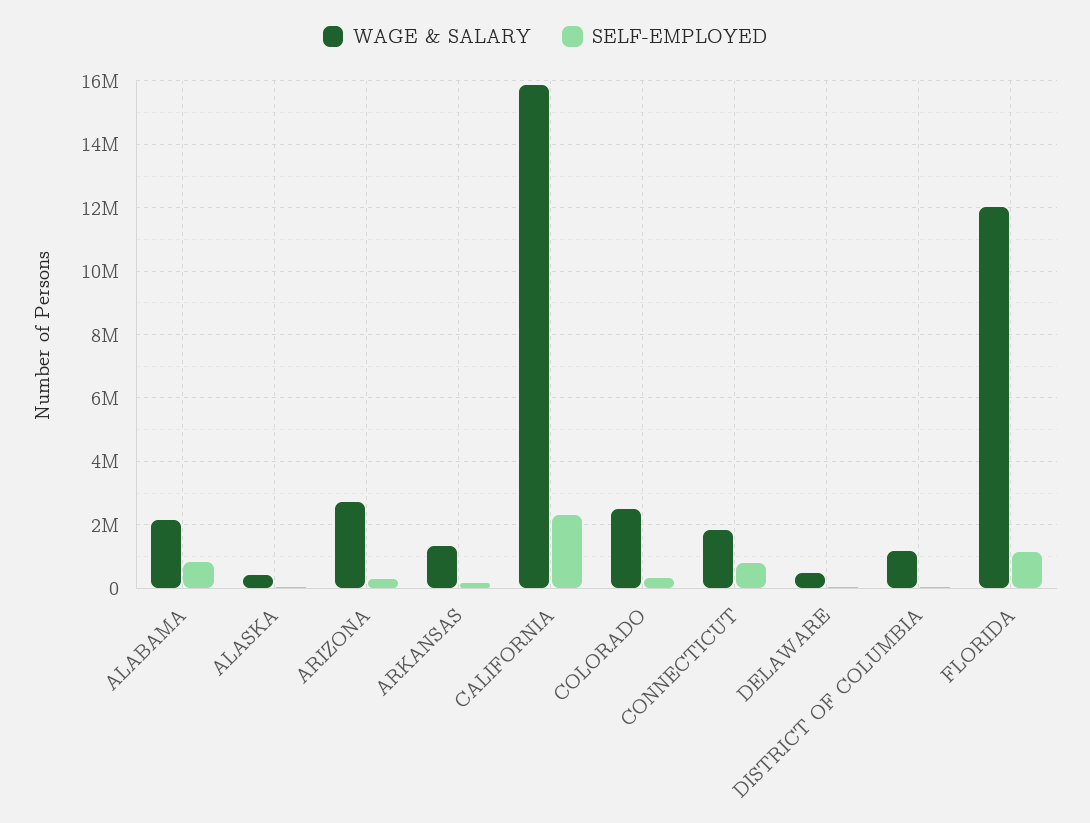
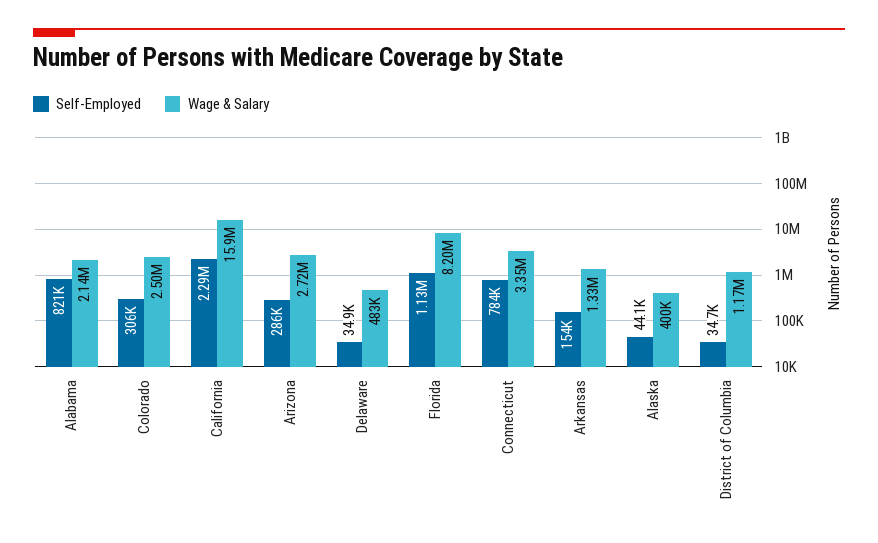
  {
    "WAGE & SALARY": {
      "ALABAMA": 2140000,
      "ALASKA": 400000,
      "ARIZONA": 2720000,
      "ARKANSAS": 1330000,
      "CALIFORNIA": 15900000,
      "COLORADO": 2500000,
-     "CONNECTICUT": 1800000,
+     "CONNECTICUT": 3350000,
      "DELAWARE": 483000,
      "DISTRICT OF COLUMBIA": 1170000,
-     "FLORIDA": 12000000
+     "FLORIDA": 8200000
    },
    "SELF-EMPLOYED": {
      "ALABAMA": 821000,
      "ALASKA": 44100,
      "ARIZONA": 286000,
      "ARKANSAS": 154000,
      "CALIFORNIA": 2290000,
      "COLORADO": 306000,
      "CONNECTICUT": 784000,
      "DELAWARE": 34900,
      "DISTRICT OF COLUMBIA": 34700,
      "FLORIDA": 1130000
    }
  }

